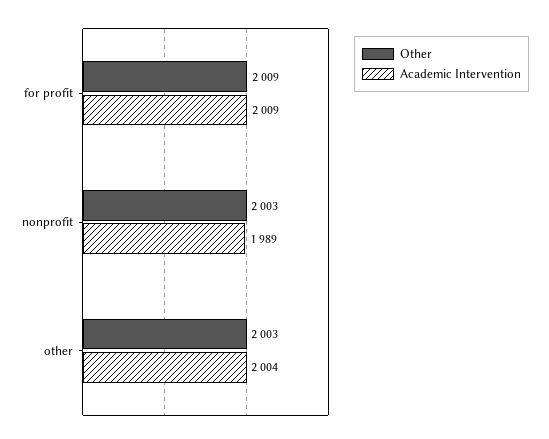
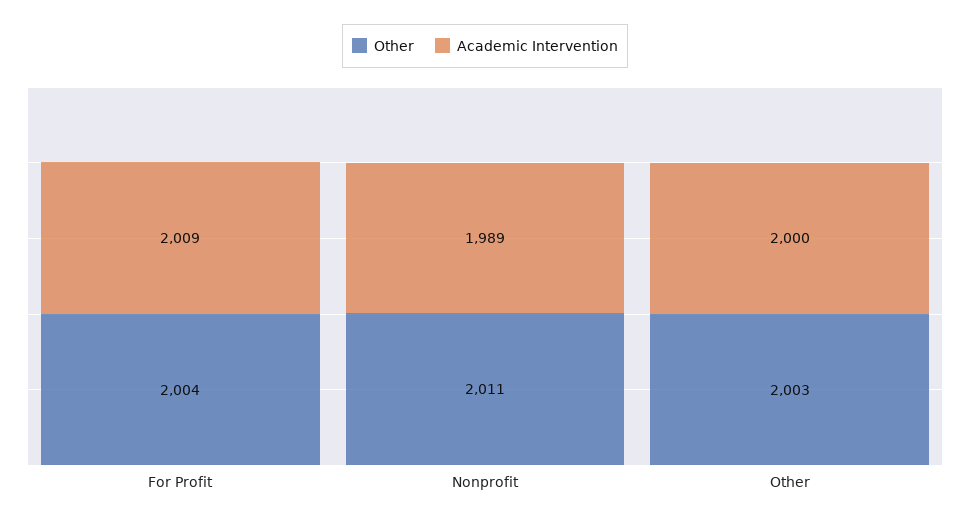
  {
    "Other": {
-     "for profit": 2009,
+     "for profit": 2004,
-     "nonprofit": 2003,
+     "nonprofit": 2011,
      "other": 2003
    },
    "Academic Intervention": {
      "for profit": 2009,
      "nonprofit": 1989,
-     "other": 2004
+     "other": 2000
    }
  }

